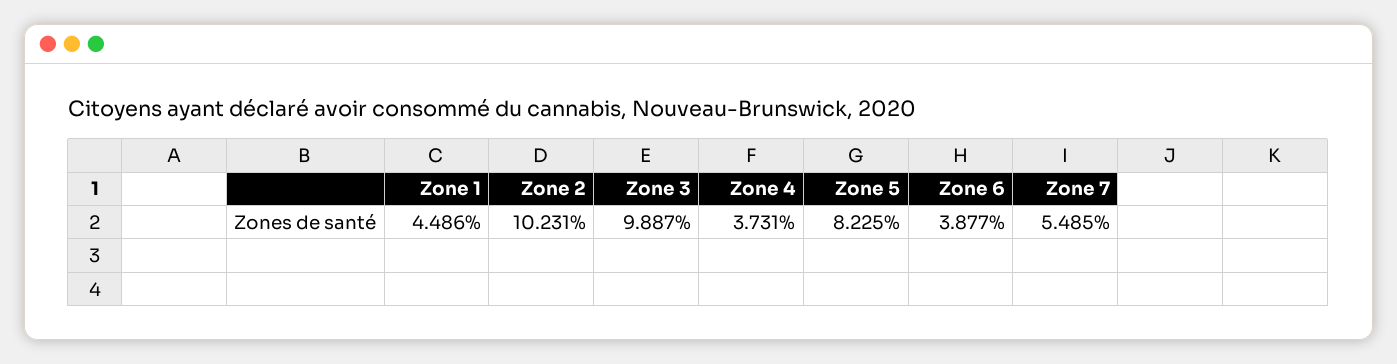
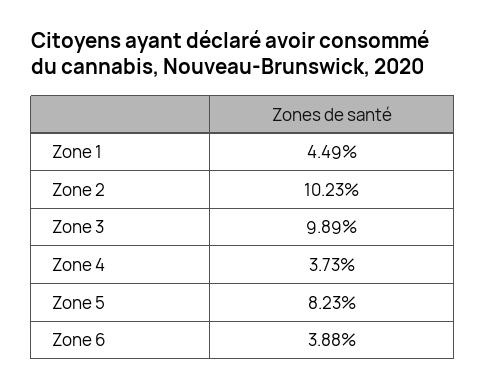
  {
    "Zone 1": 4.486,
    "Zone 2": 10.231,
    "Zone 3": 9.887,
    "Zone 4": 3.731,
    "Zone 5": 8.225,
-   "Zone 6": 3.877,
+   "Zone 6": 3.877
-   "Zone 7": 5.485
  }

